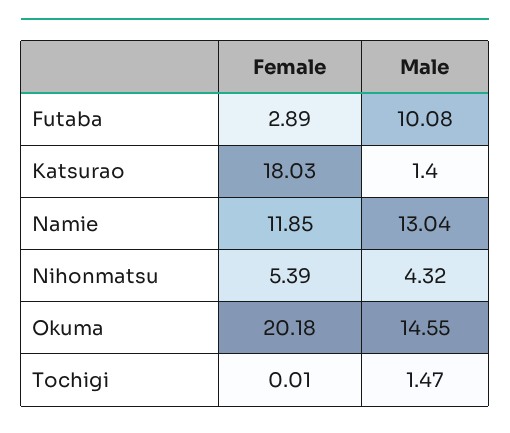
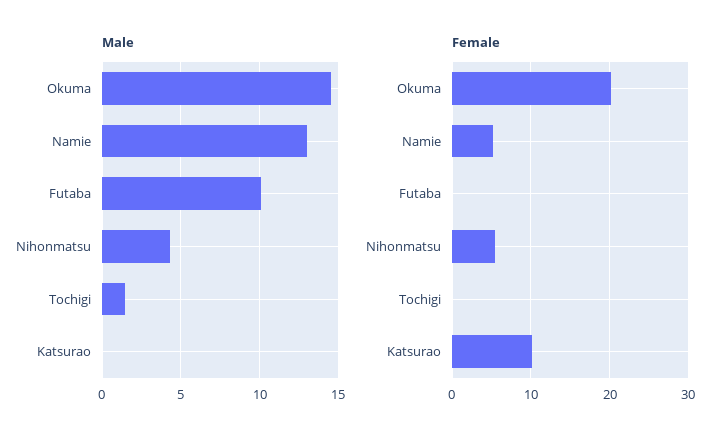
  {
    "Female": {
-     "Futaba": 2.89,
+     "Futaba": 0,
-     "Katsurao": 18.03,
+     "Katsurao": 10,
-     "Namie": 11.85,
+     "Namie": 5,
      "Nihonmatsu": 5.39,
      "Okuma": 20.18,
      "Tochigi": 0.01
    },
    "Male": {
      "Futaba": 10.08,
-     "Katsurao": 1.4,
+     "Katsurao": 0,
      "Namie": 13.04,
      "Nihonmatsu": 4.32,
      "Okuma": 14.55,
      "Tochigi": 1.47
    }
  }

